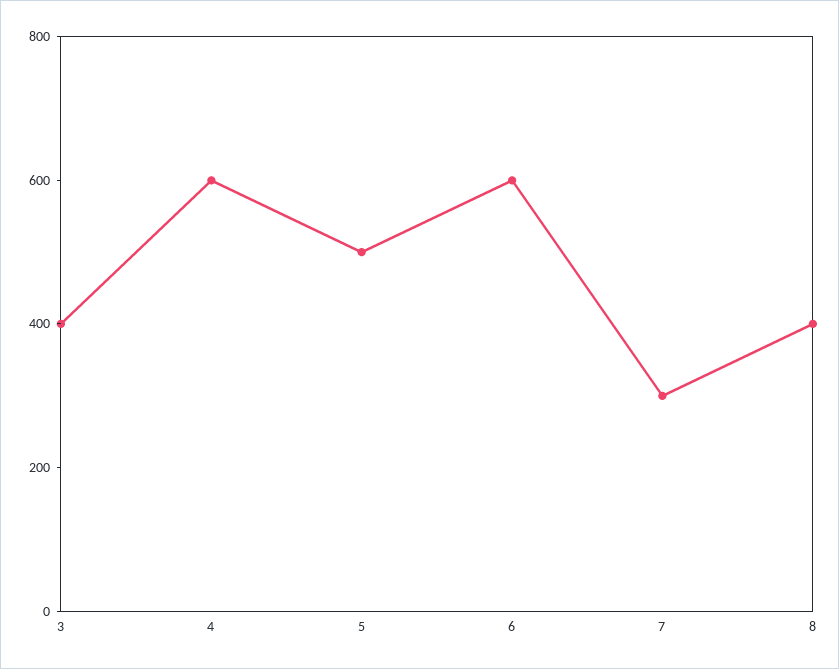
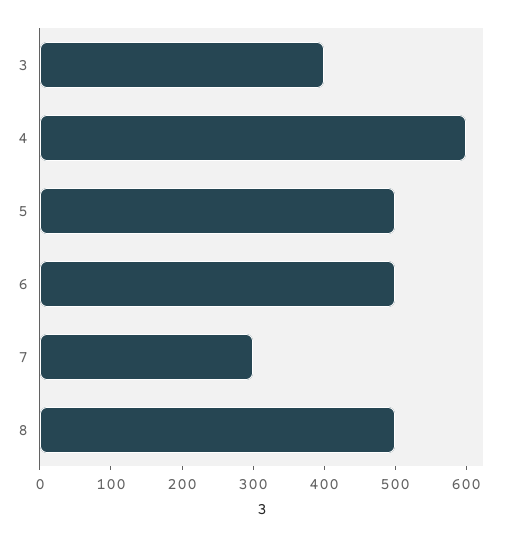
  {
    "3": 400,
    "4": 600,
    "5": 500,
-   "6": 600,
+   "6": 500,
    "7": 300,
-   "8": 400
+   "8": 500
  }

